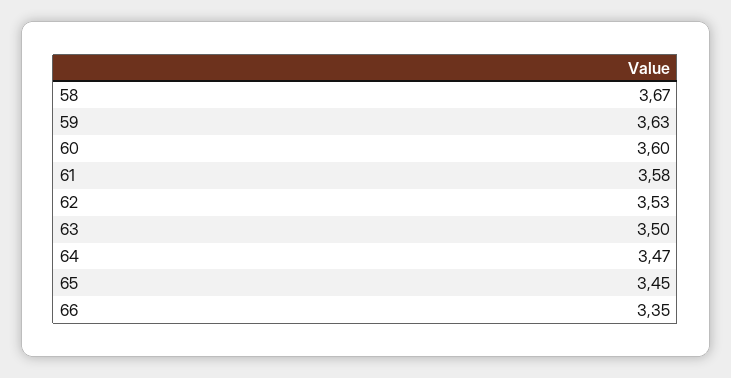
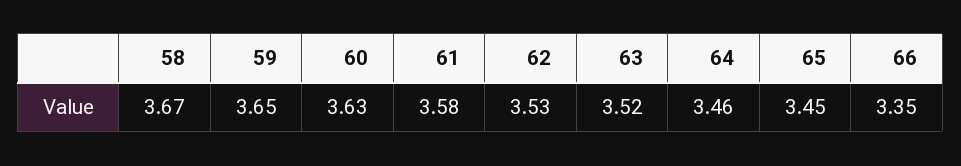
  {
    "58": 3.67,
-   "59": 3.63,
+   "59": 3.65,
-   "60": 3.6,
+   "60": 3.63,
    "61": 3.58,
    "62": 3.53,
-   "63": 3.5,
+   "63": 3.52,
-   "64": 3.47,
+   "64": 3.46,
    "65": 3.45,
    "66": 3.35
  }

